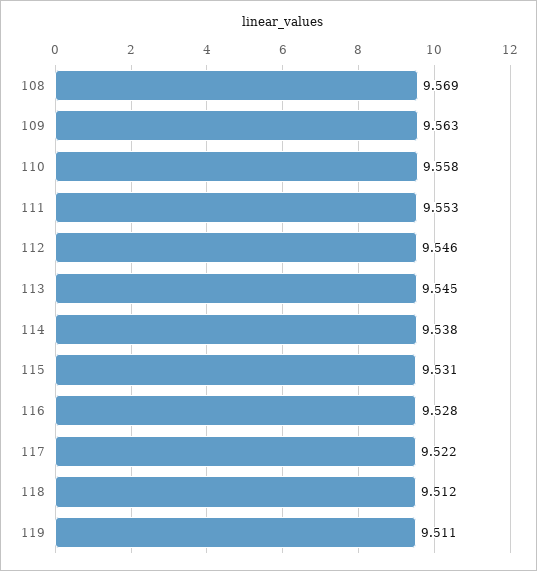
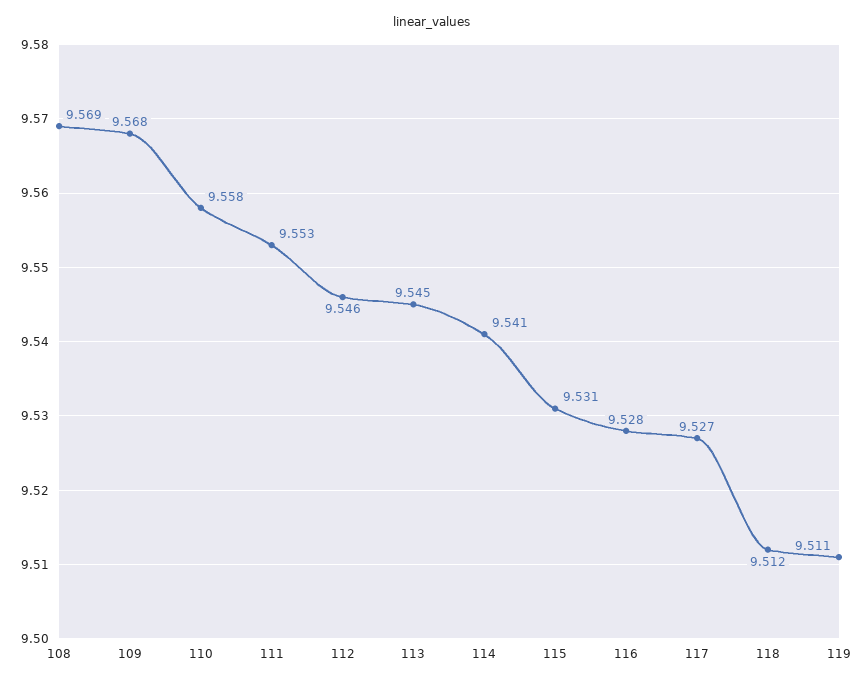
  {
    "108": 9.569,
-   "109": 9.563,
+   "109": 9.568,
    "110": 9.558,
    "111": 9.553,
    "112": 9.546,
    "113": 9.545,
-   "114": 9.538,
+   "114": 9.541,
    "115": 9.531,
    "116": 9.528,
-   "117": 9.522,
+   "117": 9.527,
    "118": 9.512,
    "119": 9.511
  }

